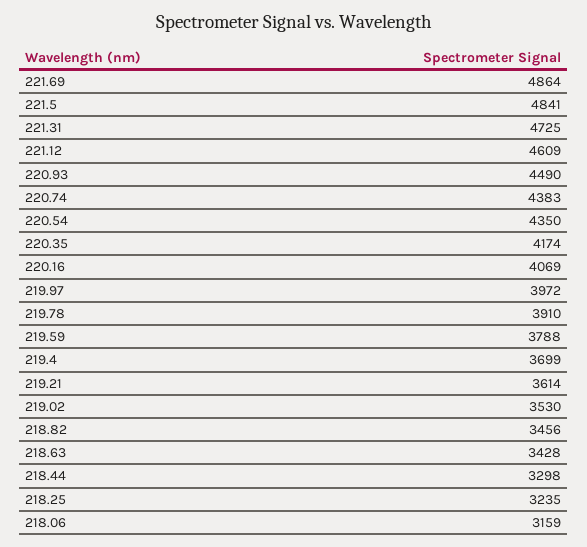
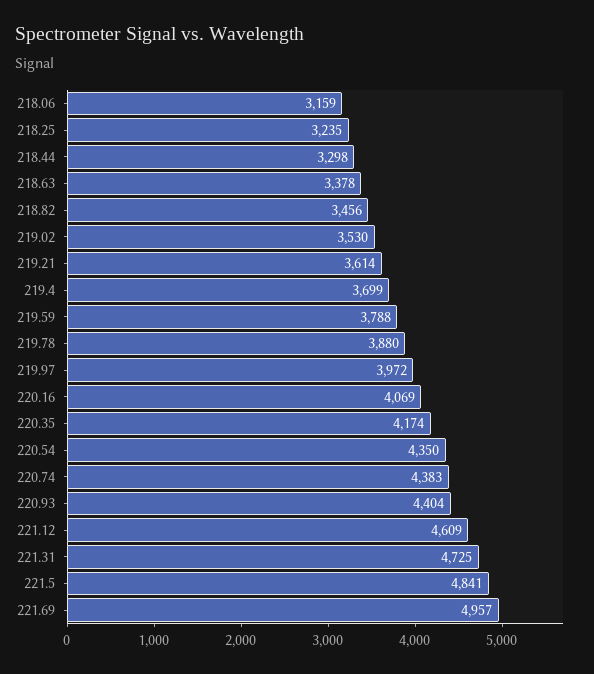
  {
-   "221.69": 4864,
+   "221.69": 4957,
    "221.5": 4841,
    "221.31": 4725,
    "221.12": 4609,
-   "220.93": 4490,
+   "220.93": 4404,
    "220.74": 4383,
    "220.54": 4350,
    "220.35": 4174,
    "220.16": 4069,
    "219.97": 3972,
-   "219.78": 3910,
+   "219.78": 3880,
    "219.59": 3788,
    "219.4": 3699,
    "219.21": 3614,
    "219.02": 3530,
    "218.82": 3456,
-   "218.63": 3428,
+   "218.63": 3378,
    "218.44": 3298,
    "218.25": 3235,
    "218.06": 3159
  }

